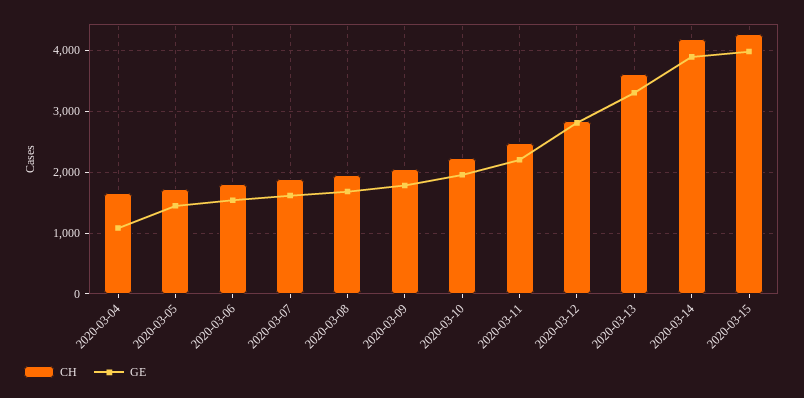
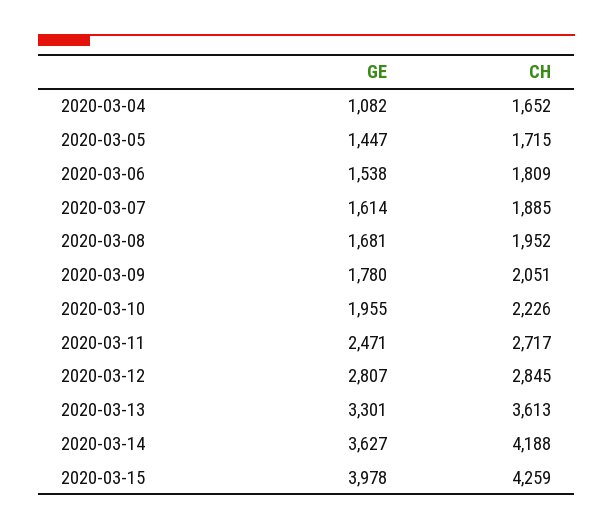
  {
    "CH": {
      "2020-03-04": 1652,
      "2020-03-05": 1715,
      "2020-03-06": 1809,
      "2020-03-07": 1885,
      "2020-03-08": 1952,
      "2020-03-09": 2051,
      "2020-03-10": 2226,
-     "2020-03-11": 2500,
+     "2020-03-11": 2717,
      "2020-03-12": 2845,
      "2020-03-13": 3613,
      "2020-03-14": 4188,
      "2020-03-15": 4259
    },
    "GE": {
      "2020-03-04": 1082,
      "2020-03-05": 1447,
      "2020-03-06": 1538,
      "2020-03-07": 1614,
      "2020-03-08": 1681,
      "2020-03-09": 1780,
      "2020-03-10": 1955,
-     "2020-03-11": 2200,
+     "2020-03-11": 2471,
      "2020-03-12": 2807,
      "2020-03-13": 3301,
-     "2020-03-14": 3900,
+     "2020-03-14": 3627,
      "2020-03-15": 3978
    }
  }

